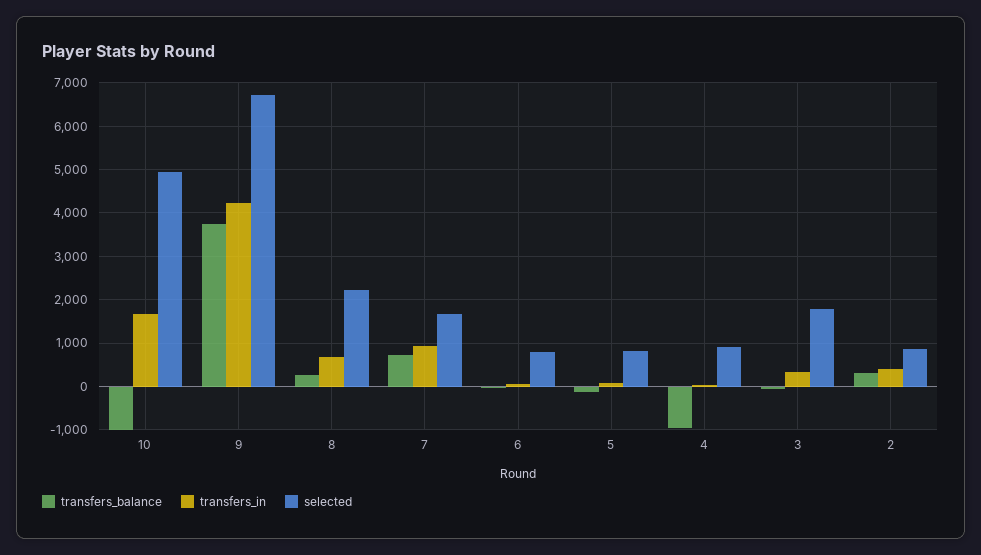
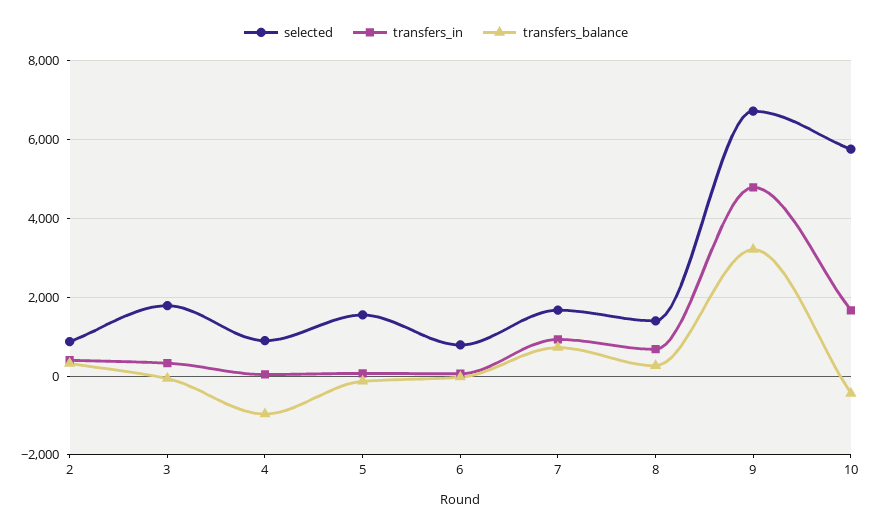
  {
    "transfers_balance": {
-     "10": -1000,
+     "10": -400,
-     "9": 3800,
+     "9": 3200,
      "8": 200,
      "7": 800,
      "6": 0,
      "5": -200,
      "4": -1000,
      "3": 0,
      "2": 400
    },
    "transfers_in": {
      "10": 1600,
-     "9": 4200,
+     "9": 4800,
      "8": 600,
      "7": 1000,
      "6": 0,
      "5": 0,
      "4": 0,
      "3": 400,
      "2": 400
    },
    "selected": {
-     "10": 5000,
+     "10": 5800,
      "9": 6800,
-     "8": 2200,
+     "8": 1400,
      "7": 1600,
      "6": 800,
-     "5": 800,
+     "5": 1600,
      "4": 1000,
      "3": 1800,
      "2": 800
    }
  }

